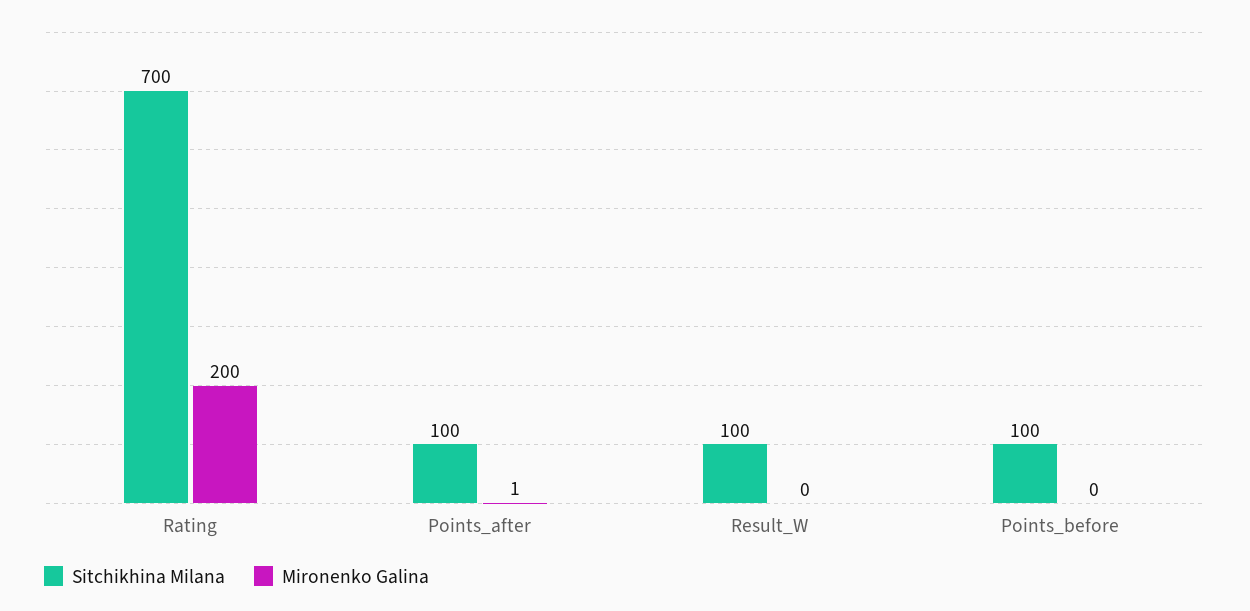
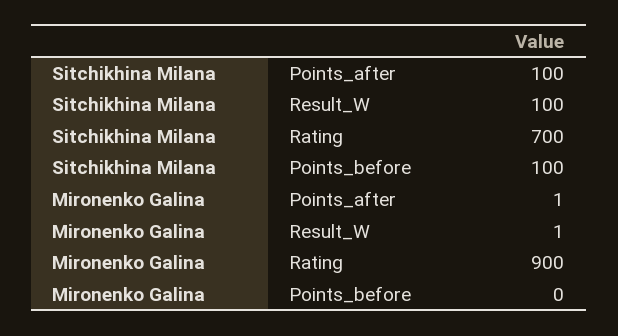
  {
    "Sitchikhina Milana": {
      "Rating": 700,
      "Points_after": 100,
      "Result_W": 100,
      "Points_before": 100
    },
    "Mironenko Galina": {
-     "Rating": 200,
+     "Rating": 900,
      "Points_after": 1,
-     "Result_W": 0,
+     "Result_W": 1,
      "Points_before": 0
    }
  }

